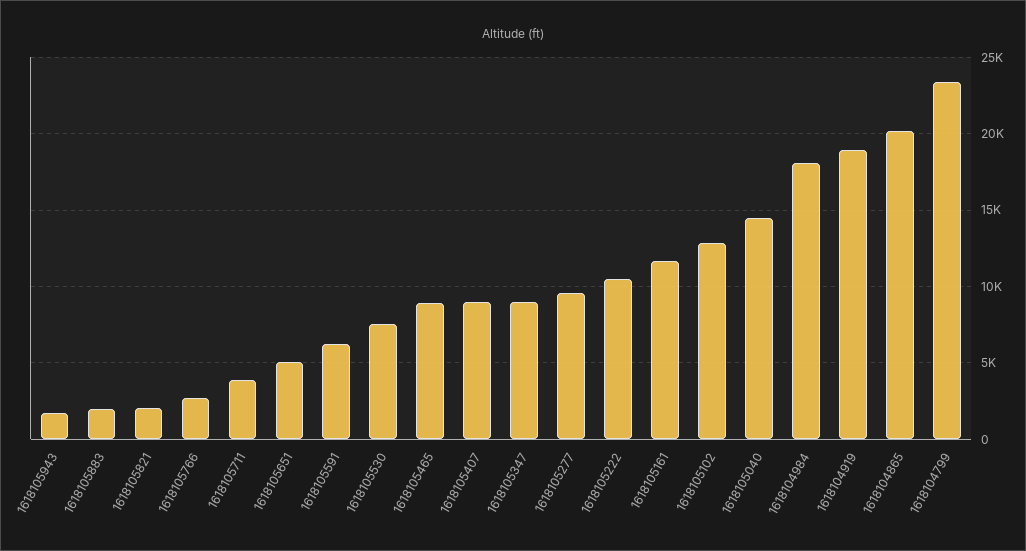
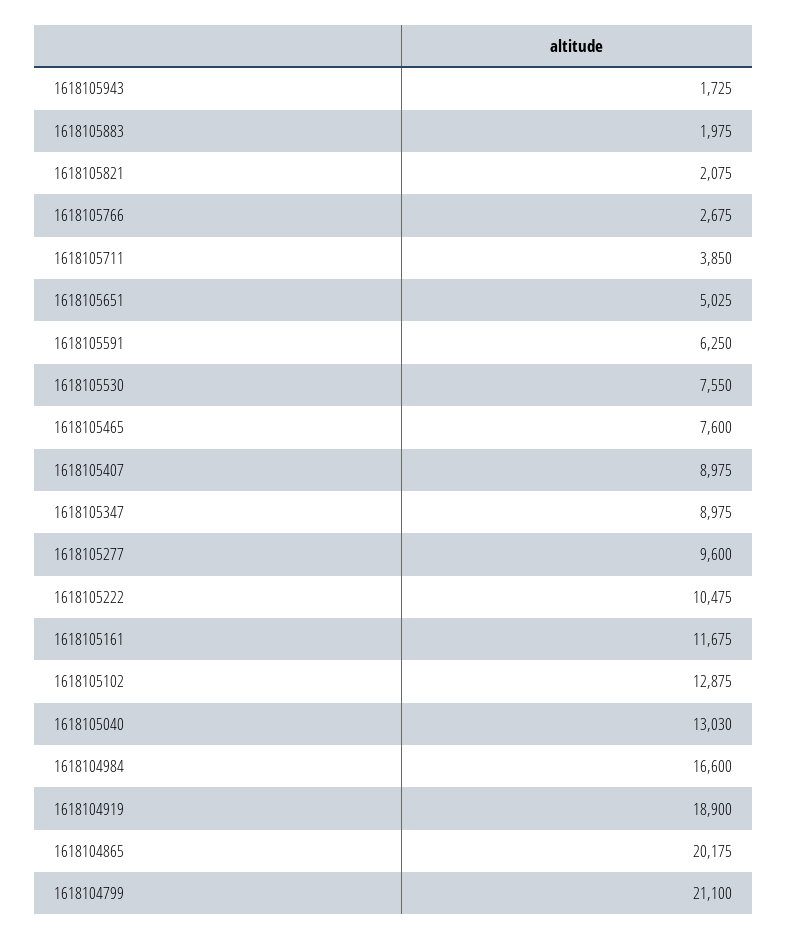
  {
    "1618105943": 1725,
    "1618105883": 1975,
    "1618105821": 2075,
    "1618105766": 2675,
    "1618105711": 3850,
    "1618105651": 5025,
    "1618105591": 6250,
    "1618105530": 7550,
-   "1618105465": 9000,
+   "1618105465": 7600,
    "1618105407": 8975,
    "1618105347": 8975,
    "1618105277": 9600,
    "1618105222": 10475,
    "1618105161": 11675,
    "1618105102": 12875,
-   "1618105040": 14500,
+   "1618105040": 13030,
-   "1618104984": 18000,
+   "1618104984": 16600,
    "1618104919": 18900,
    "1618104865": 20175,
-   "1618104799": 23500
+   "1618104799": 21100
  }

